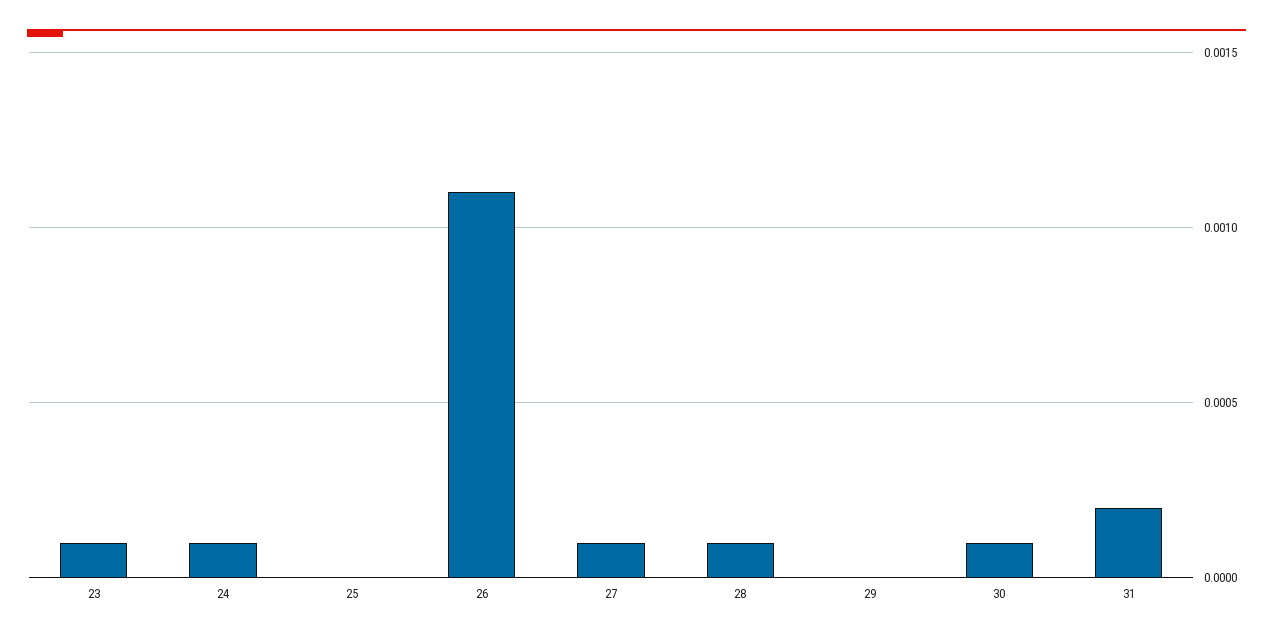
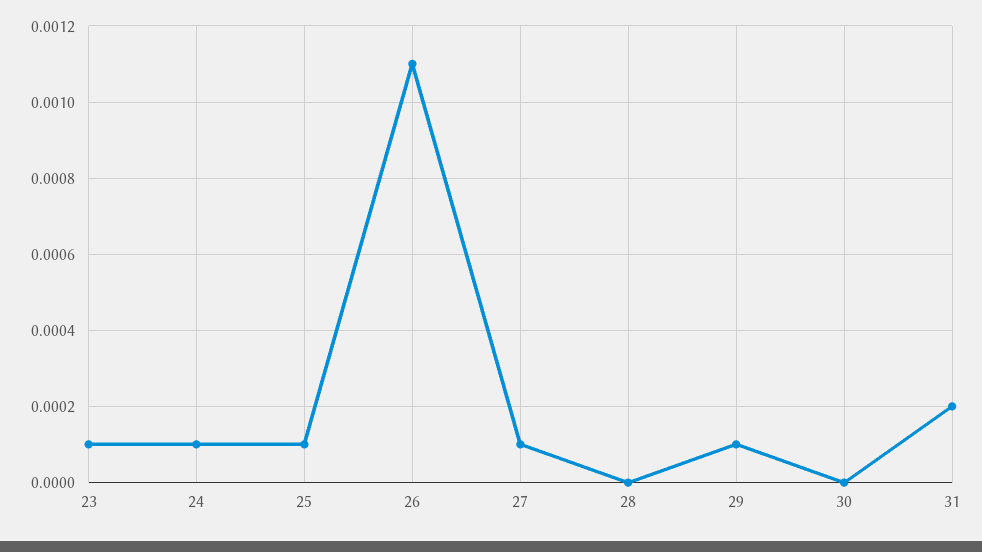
  {
    "23": 0.0001,
    "24": 0.0001,
-   "25": 0,
+   "25": 0.0001,
    "26": 0.0011,
    "27": 0.0001,
-   "28": 0.0001,
+   "28": 0,
-   "29": 0,
+   "29": 0.0001,
-   "30": 0.0001,
+   "30": 0,
    "31": 0.0002
  }

